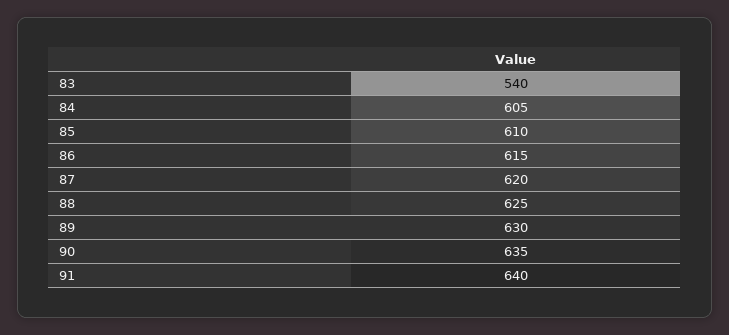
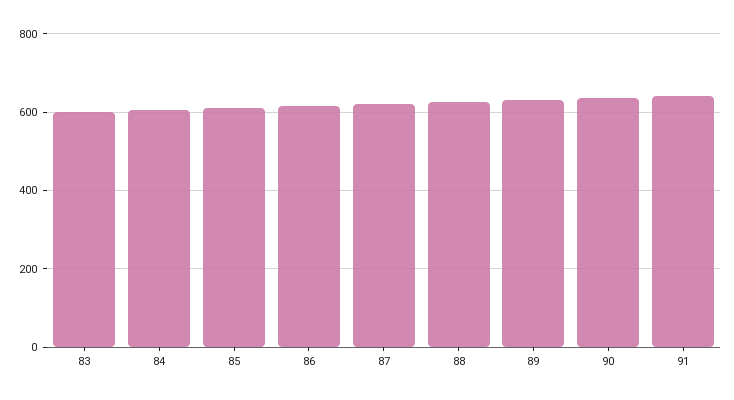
  {
-   "83": 540,
+   "83": 600,
    "84": 605,
    "85": 610,
    "86": 615,
    "87": 620,
    "88": 625,
    "89": 630,
    "90": 635,
    "91": 640
  }

